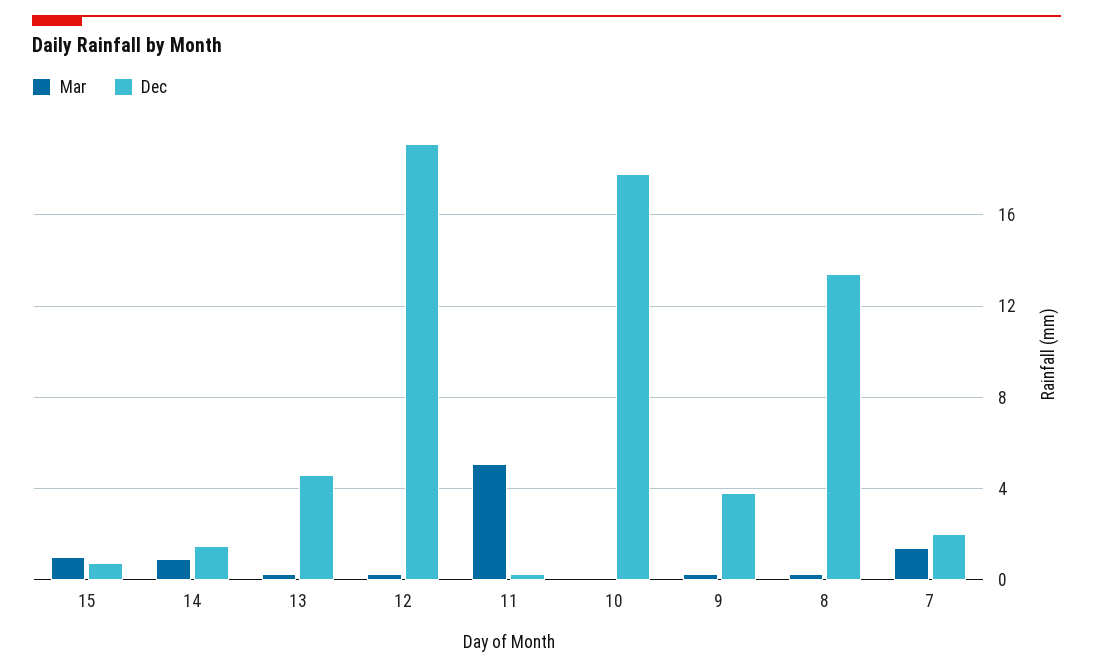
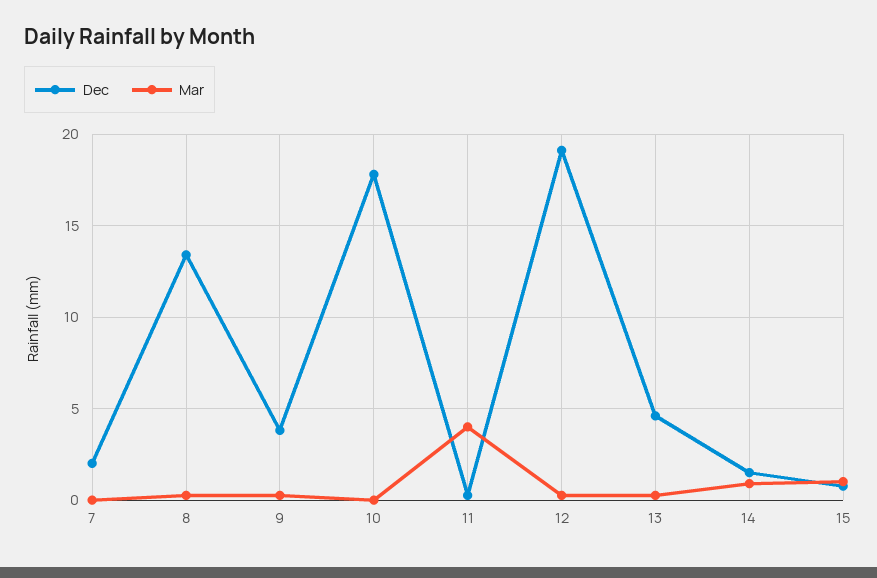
  {
    "Mar": {
      "15": 1,
      "14": 1,
      "13": 0.5,
      "12": 0.5,
-     "11": 5,
+     "11": 4,
      "10": 0,
      "9": 0.5,
      "8": 0.5,
-     "7": 1.5
+     "7": 0
    },
    "Dec": {
      "15": 1,
      "14": 1.5,
      "13": 4.5,
      "12": 19,
      "11": 0.5,
      "10": 18,
      "9": 4,
      "8": 13.5,
      "7": 2
    }
  }

